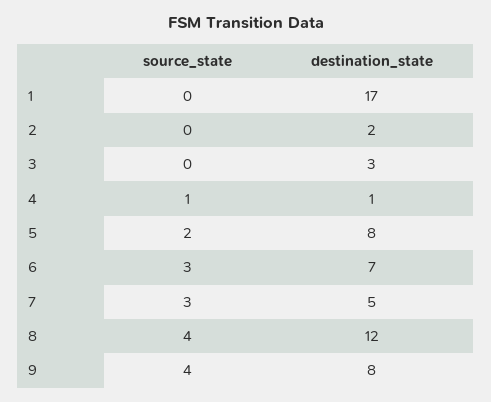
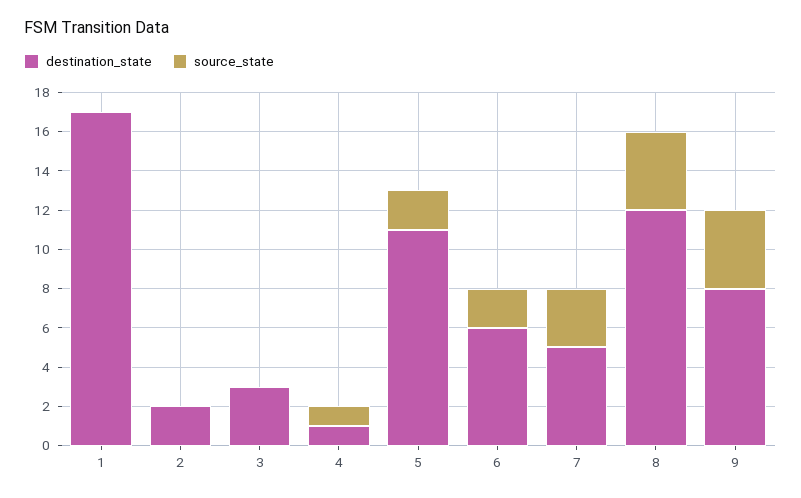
  {
    "source_state": {
      "1": 0,
      "2": 0,
      "3": 0,
      "4": 1,
      "5": 2,
-     "6": 3,
+     "6": 2,
      "7": 3,
      "8": 4,
      "9": 4
    },
    "destination_state": {
      "1": 17,
      "2": 2,
      "3": 3,
      "4": 1,
-     "5": 8,
+     "5": 11,
-     "6": 7,
+     "6": 6,
      "7": 5,
      "8": 12,
      "9": 8
    }
  }

